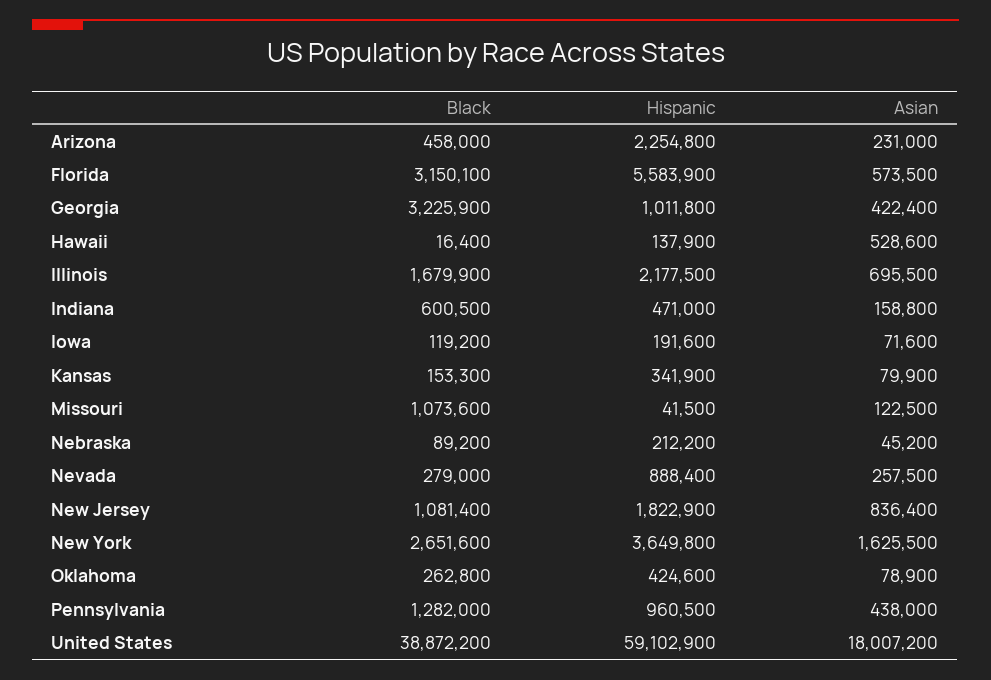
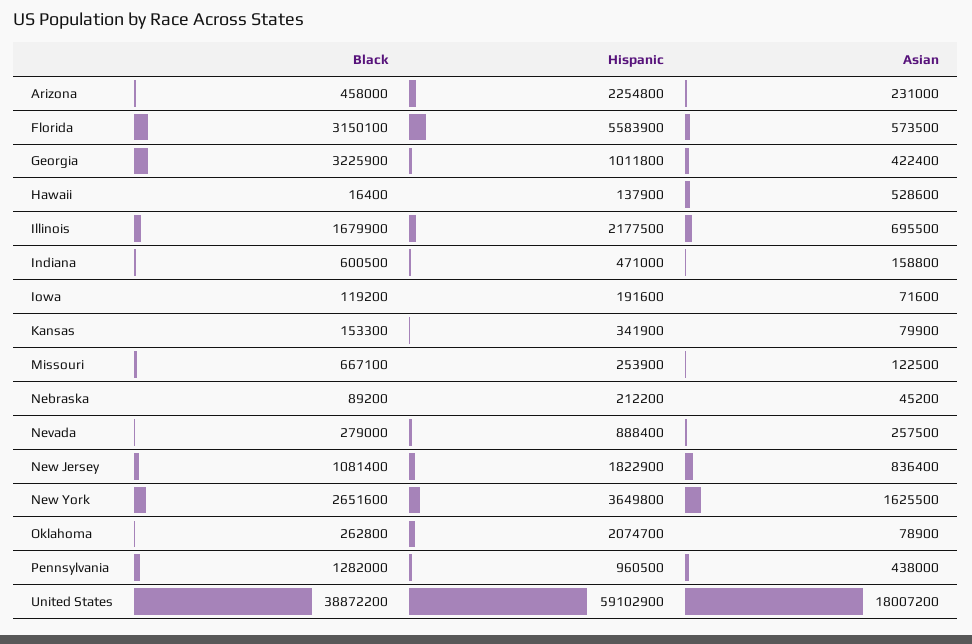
  {
    "Black": {
      "Arizona": 458000,
      "Florida": 3150100,
      "Georgia": 3225900,
      "Hawaii": 16400,
      "Illinois": 1679900,
      "Indiana": 600500,
      "Iowa": 119200,
      "Kansas": 153300,
-     "Missouri": 1073600,
+     "Missouri": 667100,
      "Nebraska": 89200,
      "Nevada": 279000,
      "New Jersey": 1081400,
      "New York": 2651600,
      "Oklahoma": 262800,
      "Pennsylvania": 1282000,
      "United States": 38872200
    },
    "Hispanic": {
      "Arizona": 2254800,
      "Florida": 5583900,
      "Georgia": 1011800,
      "Hawaii": 137900,
      "Illinois": 2177500,
      "Indiana": 471000,
      "Iowa": 191600,
      "Kansas": 341900,
-     "Missouri": 41500,
+     "Missouri": 253900,
      "Nebraska": 212200,
      "Nevada": 888400,
      "New Jersey": 1822900,
      "New York": 3649800,
-     "Oklahoma": 424600,
+     "Oklahoma": 2074700,
      "Pennsylvania": 960500,
      "United States": 59102900
    },
    "Asian": {
      "Arizona": 231000,
      "Florida": 573500,
      "Georgia": 422400,
      "Hawaii": 528600,
      "Illinois": 695500,
      "Indiana": 158800,
      "Iowa": 71600,
      "Kansas": 79900,
      "Missouri": 122500,
      "Nebraska": 45200,
      "Nevada": 257500,
      "New Jersey": 836400,
      "New York": 1625500,
      "Oklahoma": 78900,
      "Pennsylvania": 438000,
      "United States": 18007200
    }
  }

